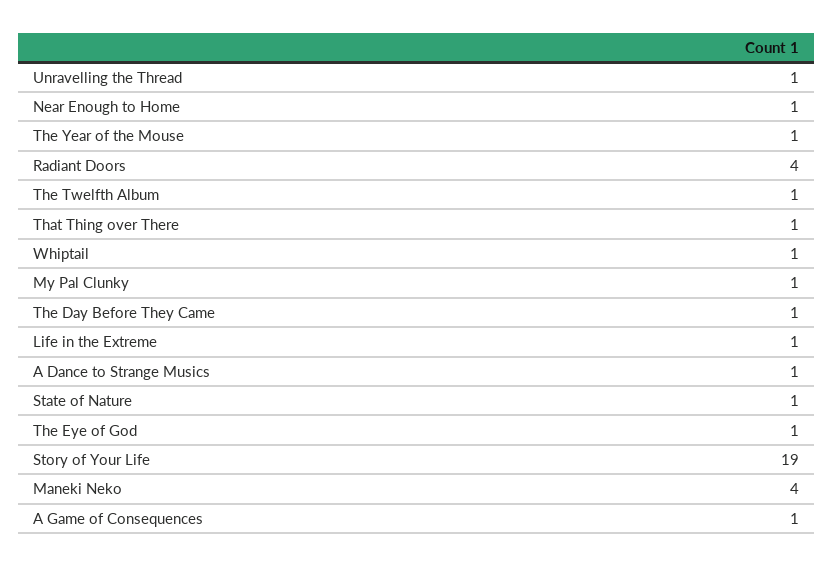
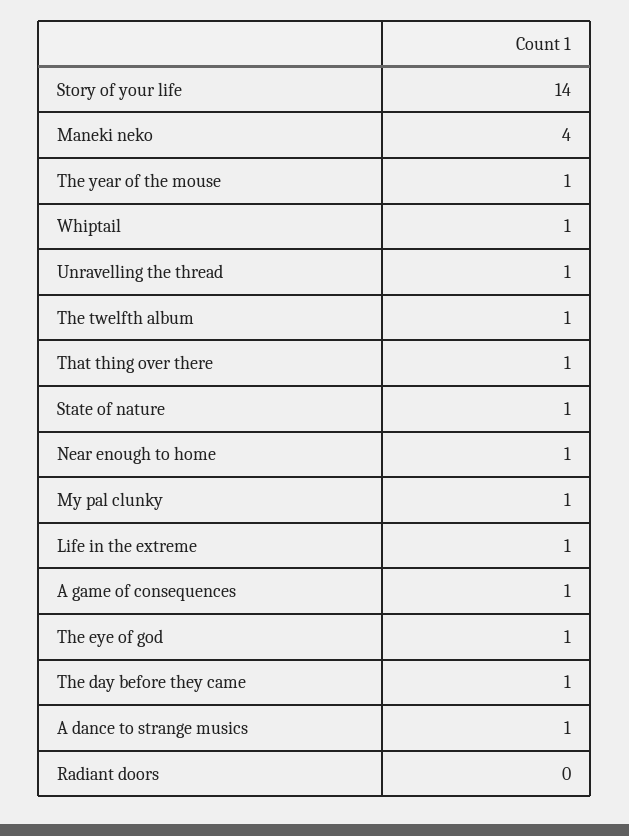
  {
    "Unravelling the Thread": 1,
    "Near Enough to Home": 1,
    "The Year of the Mouse": 1,
-   "Radiant Doors": 4,
+   "Radiant Doors": 0,
    "The Twelfth Album": 1,
    "That Thing over There": 1,
    "Whiptail": 1,
    "My Pal Clunky": 1,
    "The Day Before They Came": 1,
    "Life in the Extreme": 1,
    "A Dance to Strange Musics": 1,
    "State of Nature": 1,
    "The Eye of God": 1,
-   "Story of Your Life": 19,
+   "Story of Your Life": 14,
    "Maneki Neko": 4,
    "A Game of Consequences": 1
  }

